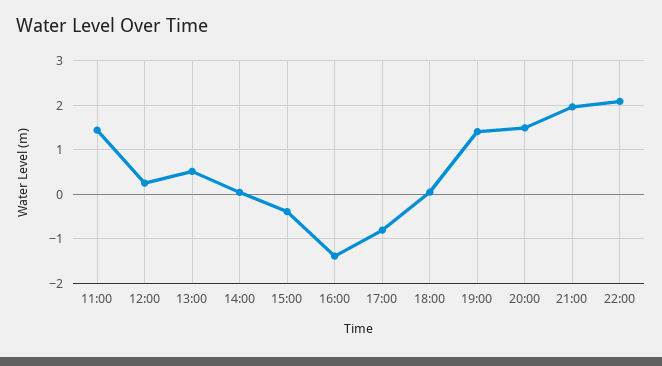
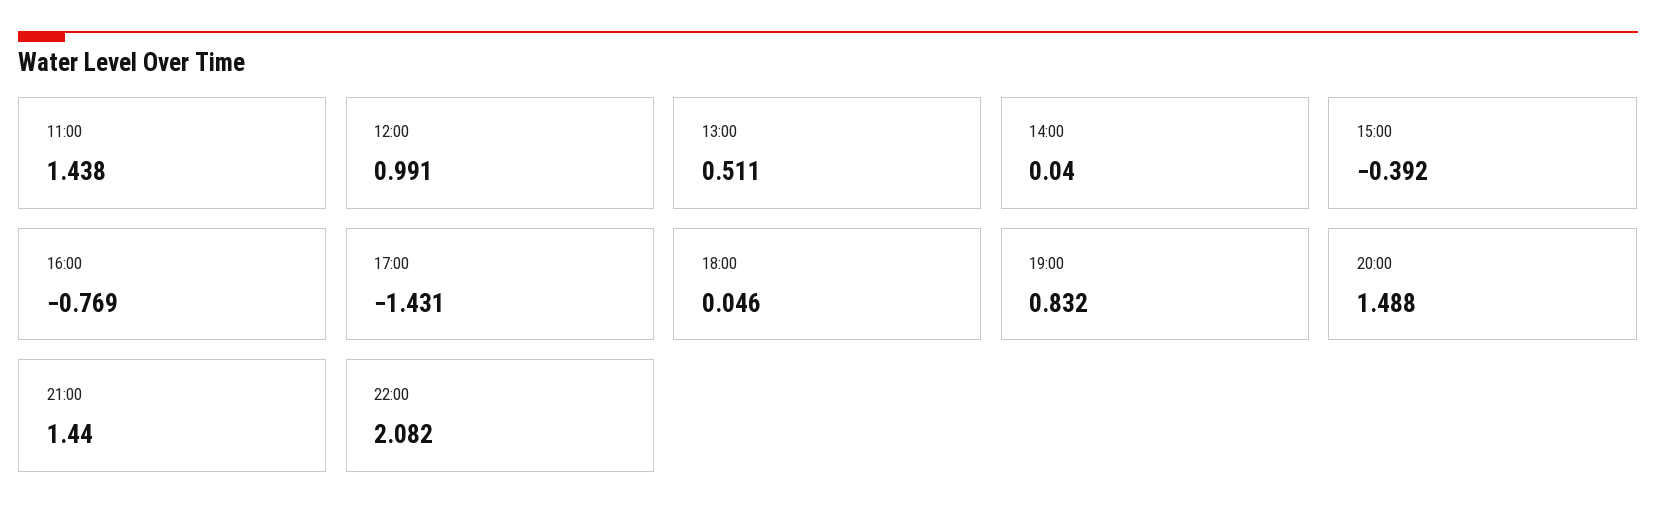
  {
    "11:00": 1.438,
-   "12:00": 0.2,
+   "12:00": 0.991,
    "13:00": 0.511,
    "14:00": 0.04,
    "15:00": -0.392,
-   "16:00": -1.4,
+   "16:00": -0.769,
-   "17:00": -0.8,
+   "17:00": -1.431,
    "18:00": 0.046,
-   "19:00": 1.4,
+   "19:00": 0.832,
    "20:00": 1.488,
-   "21:00": 2,
+   "21:00": 1.44,
    "22:00": 2.082
  }

